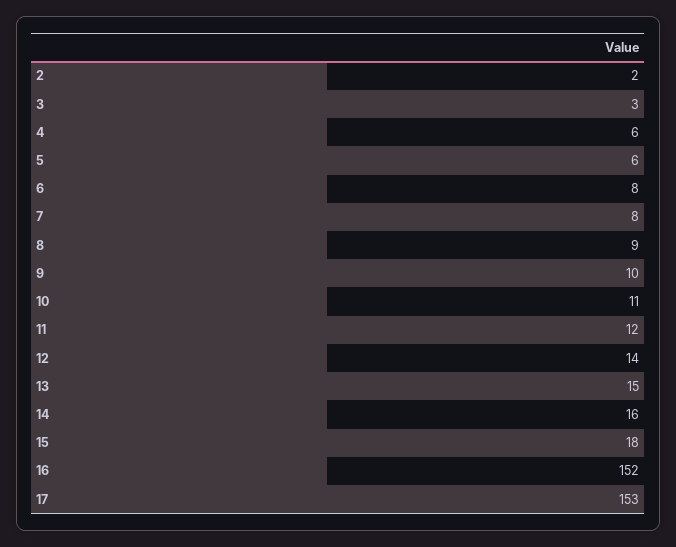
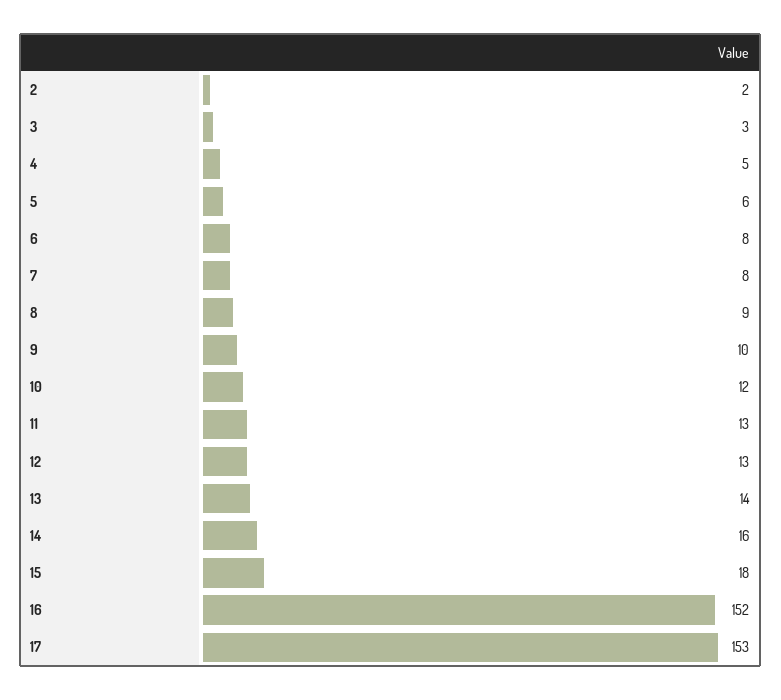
  {
    "2": 2,
    "3": 3,
-   "4": 6,
+   "4": 5,
    "5": 6,
    "6": 8,
    "7": 8,
    "8": 9,
    "9": 10,
-   "10": 11,
+   "10": 12,
-   "11": 12,
+   "11": 13,
-   "12": 14,
+   "12": 13,
-   "13": 15,
+   "13": 14,
    "14": 16,
    "15": 18,
    "16": 152,
    "17": 153
  }

